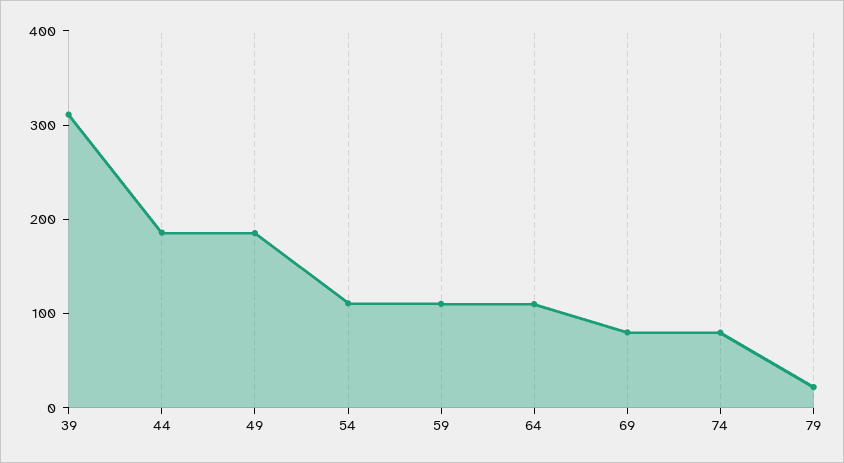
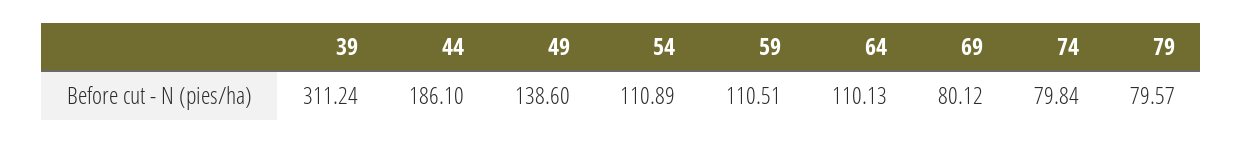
  {
    "39": 311.24,
    "44": 186.1,
-   "49": 180,
+   "49": 138.6,
    "54": 110.89,
    "59": 110.51,
    "64": 110.13,
    "69": 80.12,
    "74": 79.84,
-   "79": 20
+   "79": 79.57
  }

